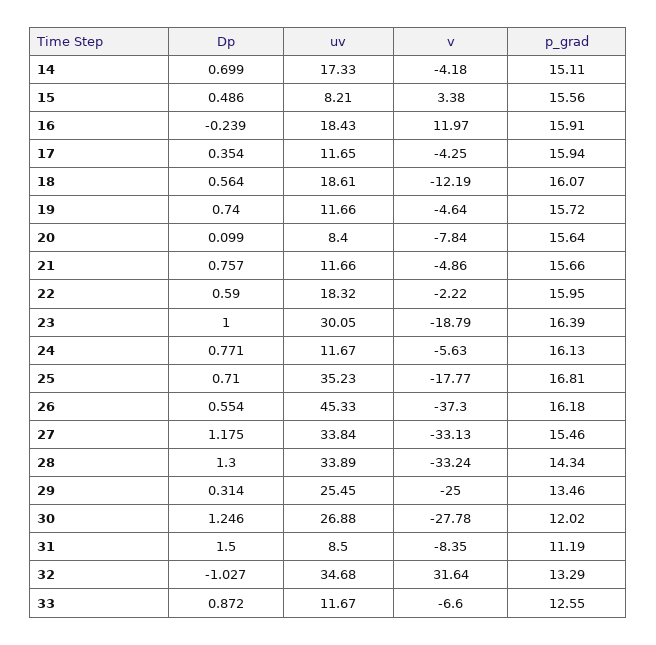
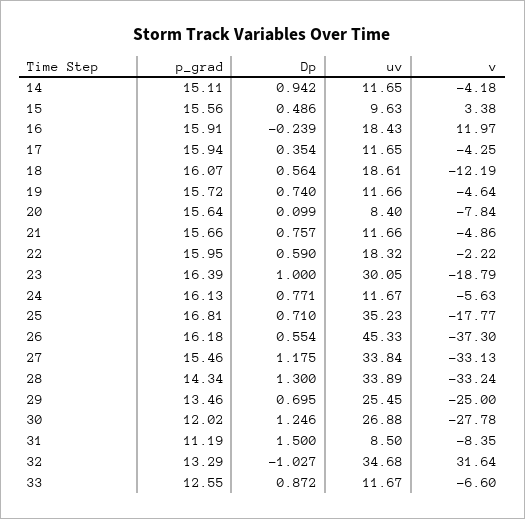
  {
    "Dp": {
-     "14": 0.699,
+     "14": 0.942,
      "15": 0.486,
      "16": -0.239,
      "17": 0.354,
      "18": 0.564,
      "19": 0.74,
      "20": 0.099,
      "21": 0.757,
      "22": 0.59,
      "23": 1,
      "24": 0.771,
      "25": 0.71,
      "26": 0.554,
      "27": 1.175,
      "28": 1.3,
-     "29": 0.314,
+     "29": 0.695,
      "30": 1.246,
      "31": 1.5,
      "32": -1.027,
      "33": 0.872
    },
    "uv": {
-     "14": 17.33,
+     "14": 11.65,
-     "15": 8.21,
+     "15": 9.63,
      "16": 18.43,
      "17": 11.65,
      "18": 18.61,
      "19": 11.66,
      "20": 8.4,
      "21": 11.66,
      "22": 18.32,
      "23": 30.05,
      "24": 11.67,
      "25": 35.23,
      "26": 45.33,
      "27": 33.84,
      "28": 33.89,
      "29": 25.45,
      "30": 26.88,
      "31": 8.5,
      "32": 34.68,
      "33": 11.67
    },
    "v": {
      "14": -4.18,
      "15": 3.38,
      "16": 11.97,
      "17": -4.25,
      "18": -12.19,
      "19": -4.64,
      "20": -7.84,
      "21": -4.86,
      "22": -2.22,
      "23": -18.79,
      "24": -5.63,
      "25": -17.77,
      "26": -37.3,
      "27": -33.13,
      "28": -33.24,
      "29": -25,
      "30": -27.78,
      "31": -8.35,
      "32": 31.64,
      "33": -6.6
    },
    "p_grad": {
      "14": 15.11,
      "15": 15.56,
      "16": 15.91,
      "17": 15.94,
      "18": 16.07,
      "19": 15.72,
      "20": 15.64,
      "21": 15.66,
      "22": 15.95,
      "23": 16.39,
      "24": 16.13,
      "25": 16.81,
      "26": 16.18,
      "27": 15.46,
      "28": 14.34,
      "29": 13.46,
      "30": 12.02,
      "31": 11.19,
      "32": 13.29,
      "33": 12.55
    }
  }

